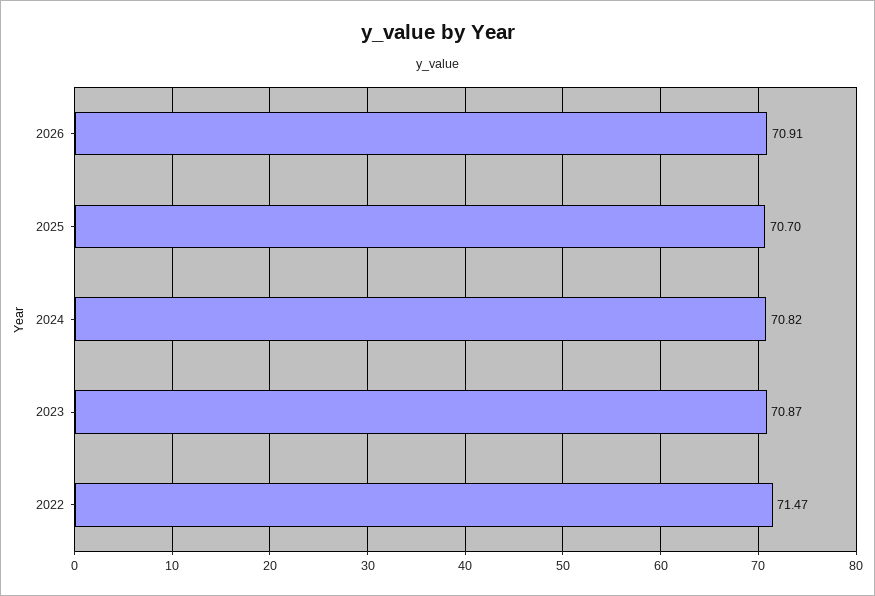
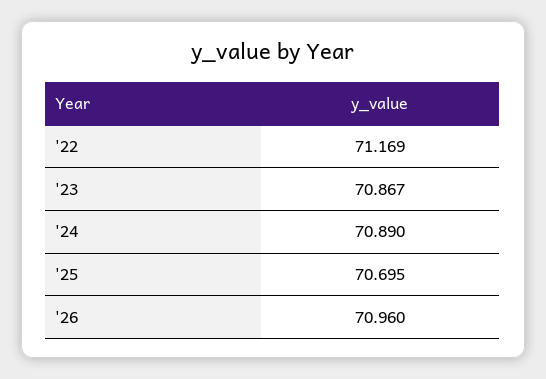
  {
-   "2026": 70.91,
+   "2026": 70.96,
    "2025": 70.695,
-   "2024": 70.82,
+   "2024": 70.89,
    "2023": 70.867,
-   "2022": 71.47
+   "2022": 71.169
  }

